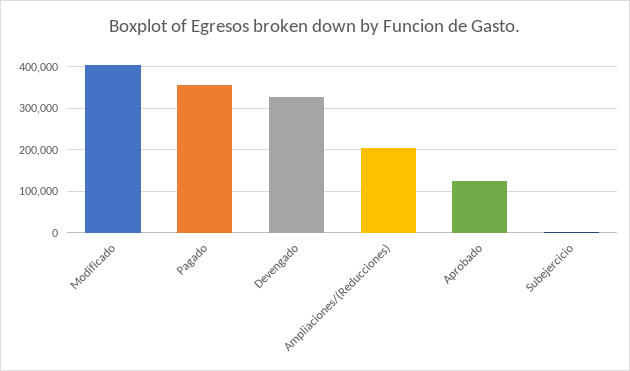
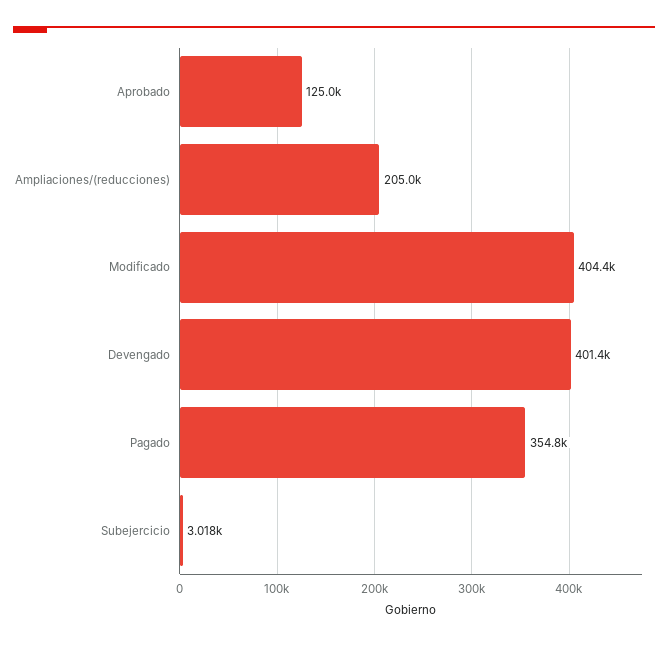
  {
    "Modificado": 404400,
    "Pagado": 354800,
-   "Devengado": 320000,
+   "Devengado": 401400,
    "Ampliaciones/(Reducciones)": 205000,
    "Aprobado": 125000,
    "Subejercicio": 3018
  }

